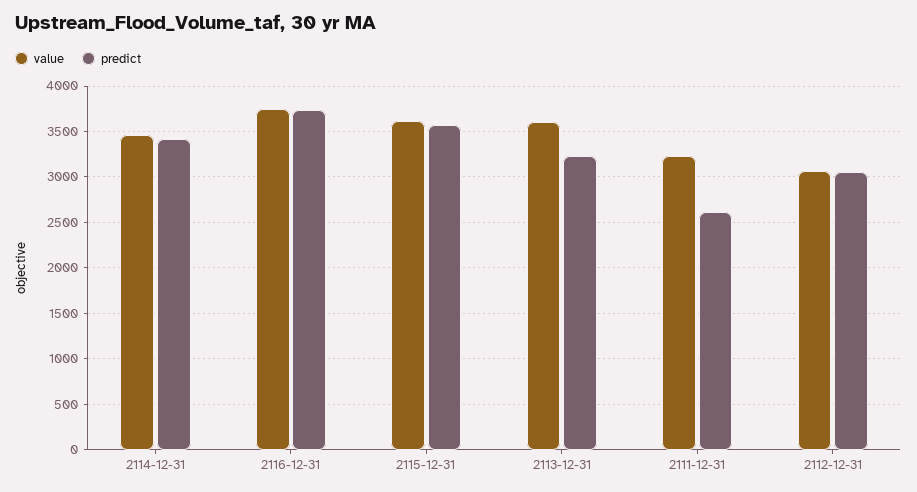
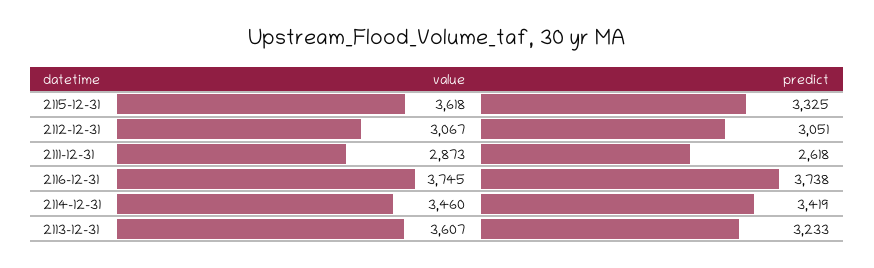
  {
    "value": {
      "2114-12-31": 3460,
      "2116-12-31": 3745,
      "2115-12-31": 3618,
      "2113-12-31": 3607,
-     "2111-12-31": 3200,
+     "2111-12-31": 2873,
      "2112-12-31": 3067
    },
    "predict": {
      "2114-12-31": 3419,
      "2116-12-31": 3738,
-     "2115-12-31": 3600,
+     "2115-12-31": 3325,
      "2113-12-31": 3233,
      "2111-12-31": 2618,
      "2112-12-31": 3051
    }
  }

